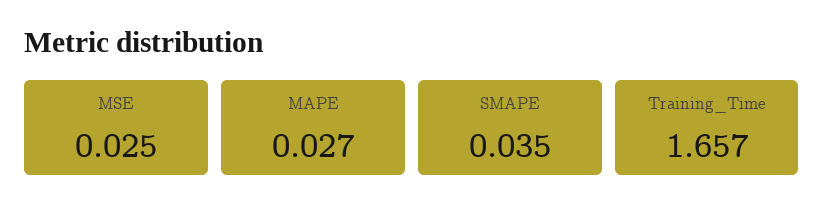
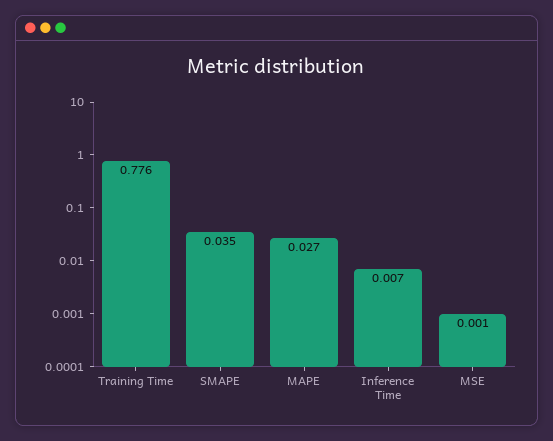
  {
-   "MSE": 0.025,
+   "MSE": 0.001,
    "MAPE": 0.027,
    "SMAPE": 0.035,
-   "Training_Time": 1.657
+   "Training_Time": 0.776,
+   "Inference Time": 0.007
  }

